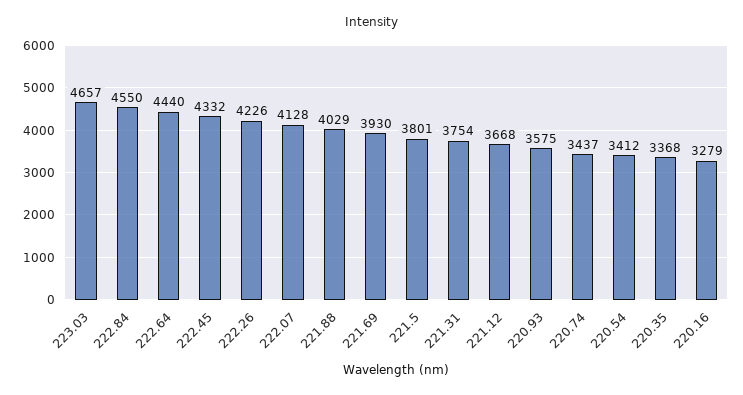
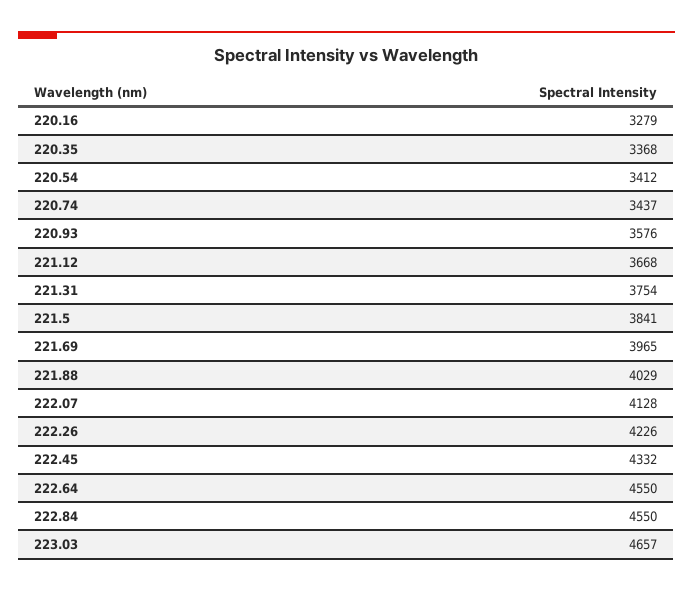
  {
    "223.03": 4657,
    "222.84": 4550,
-   "222.64": 4440,
+   "222.64": 4550,
    "222.45": 4332,
    "222.26": 4226,
    "222.07": 4128,
    "221.88": 4029,
-   "221.69": 3930,
+   "221.69": 3965,
-   "221.5": 3801,
+   "221.5": 3841,
    "221.31": 3754,
    "221.12": 3668,
-   "220.93": 3575,
+   "220.93": 3576,
    "220.74": 3437,
    "220.54": 3412,
    "220.35": 3368,
    "220.16": 3279
  }

